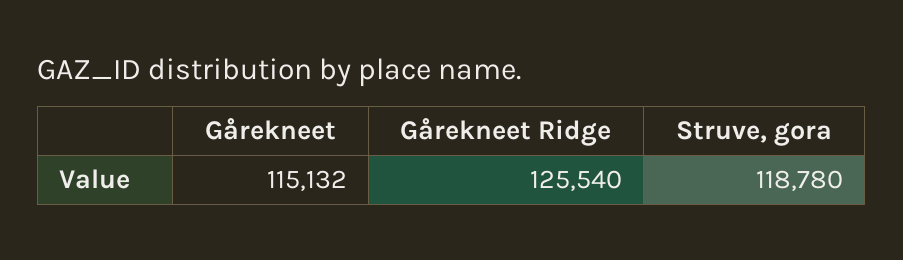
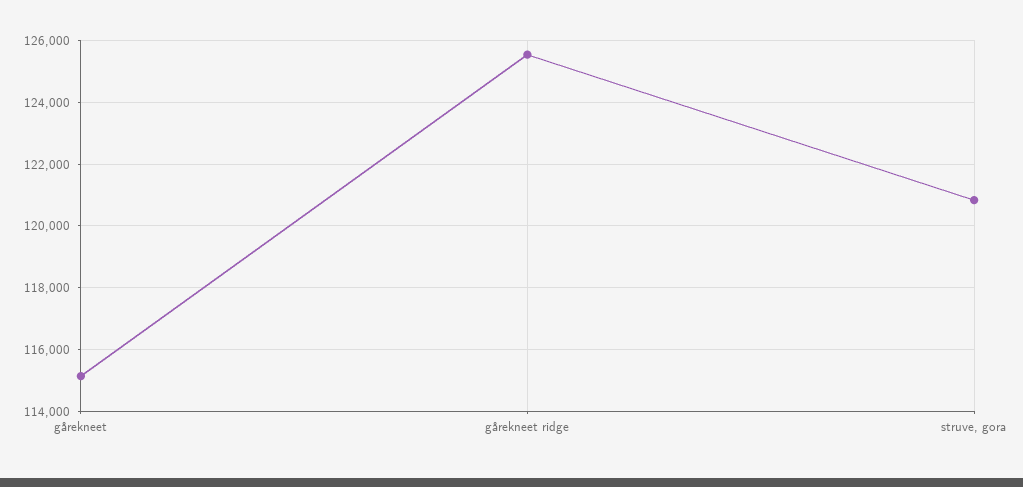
  {
    "Gårekneet": 115132,
    "Gårekneet Ridge": 125540,
-   "Struve, gora": 118780
+   "Struve, gora": 120800
  }

